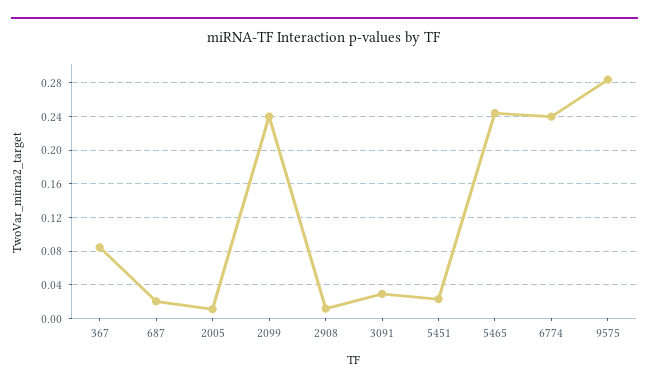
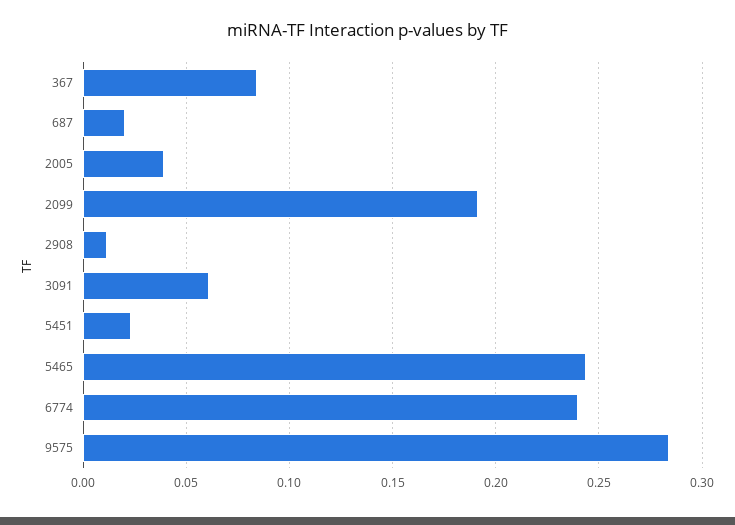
  {
    "367": 0.085,
    "687": 0.02,
-   "2005": 0.01,
+   "2005": 0.04,
-   "2099": 0.24,
+   "2099": 0.19,
    "2908": 0.01,
-   "3091": 0.03,
+   "3091": 0.06,
    "5451": 0.025,
    "5465": 0.245,
    "6774": 0.24,
    "9575": 0.285
  }

